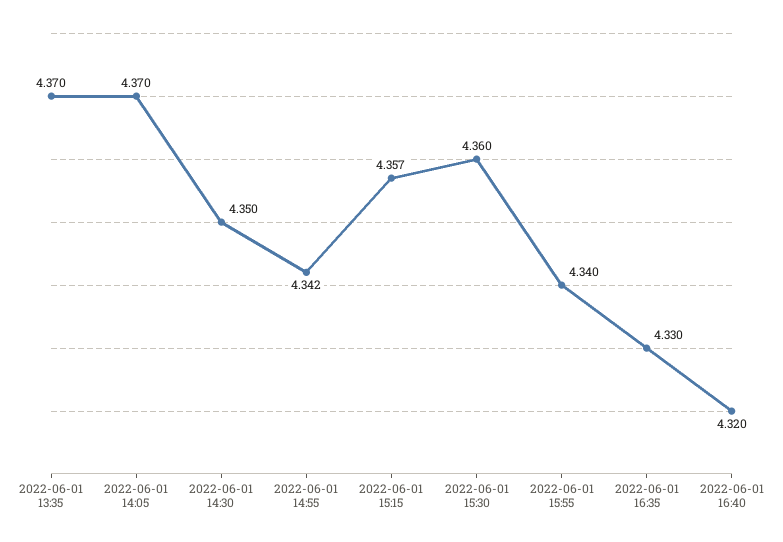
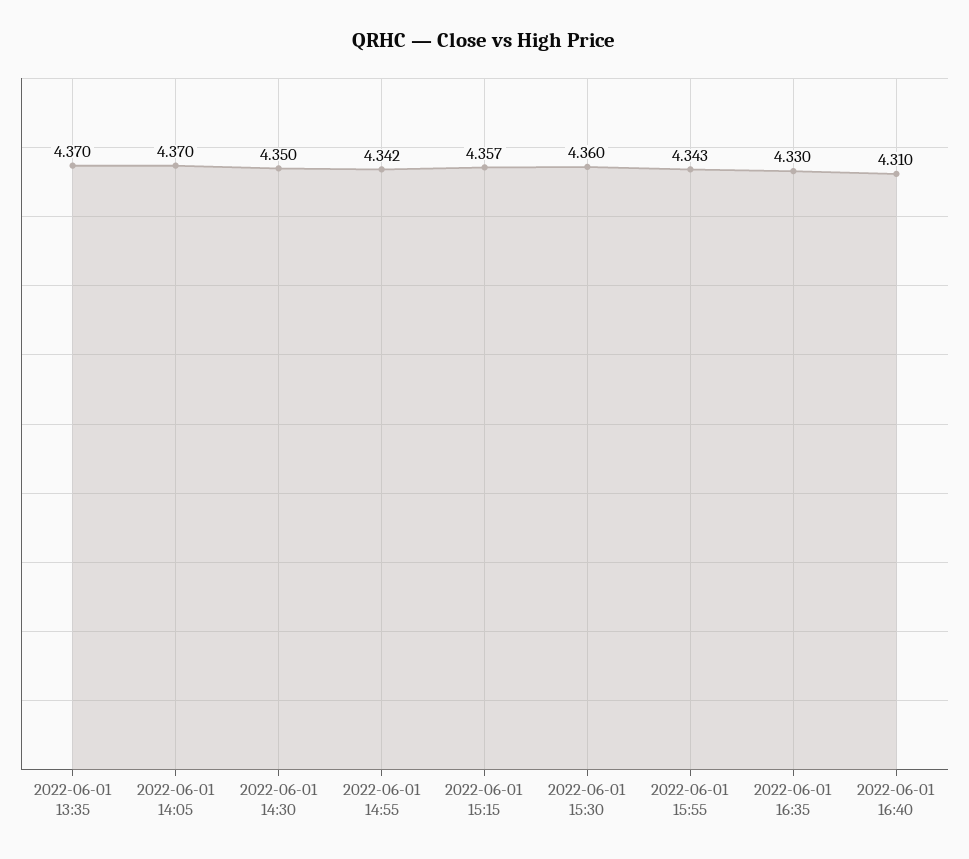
  {
    "2022-06-01 13:35": 4.37,
    "2022-06-01 14:05": 4.37,
    "2022-06-01 14:30": 4.35,
    "2022-06-01 14:55": 4.342,
    "2022-06-01 15:15": 4.357,
    "2022-06-01 15:30": 4.36,
-   "2022-06-01 15:55": 4.34,
+   "2022-06-01 15:55": 4.343,
    "2022-06-01 16:35": 4.33,
-   "2022-06-01 16:40": 4.32
+   "2022-06-01 16:40": 4.31
  }

